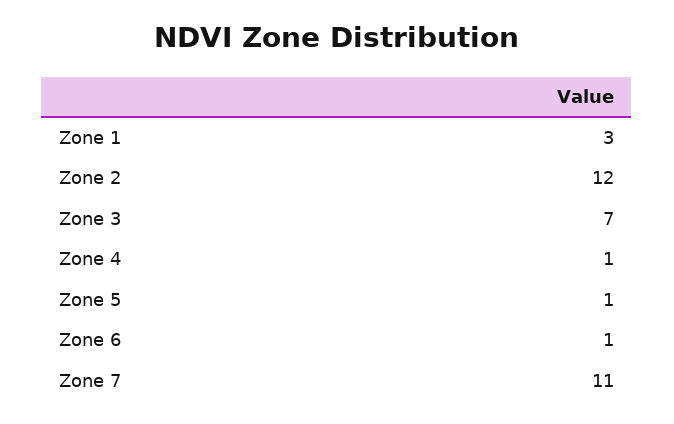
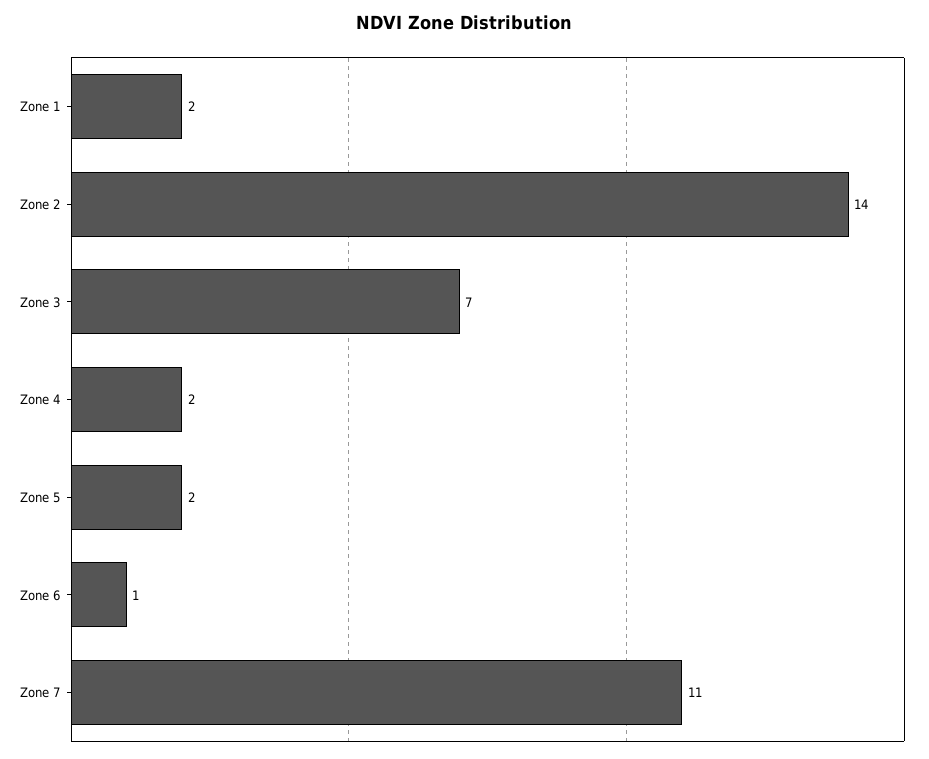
  {
-   "Zone 1": 3,
+   "Zone 1": 2,
-   "Zone 2": 12,
+   "Zone 2": 14,
    "Zone 3": 7,
-   "Zone 4": 1,
+   "Zone 4": 2,
-   "Zone 5": 1,
+   "Zone 5": 2,
    "Zone 6": 1,
    "Zone 7": 11
  }

